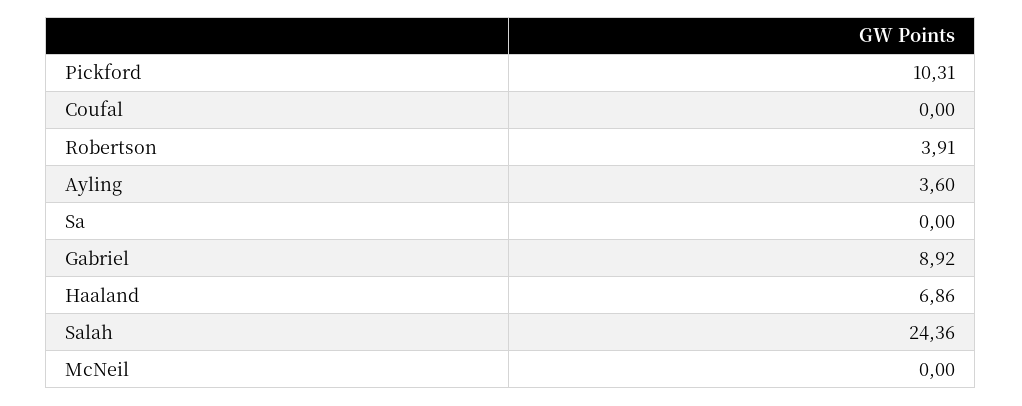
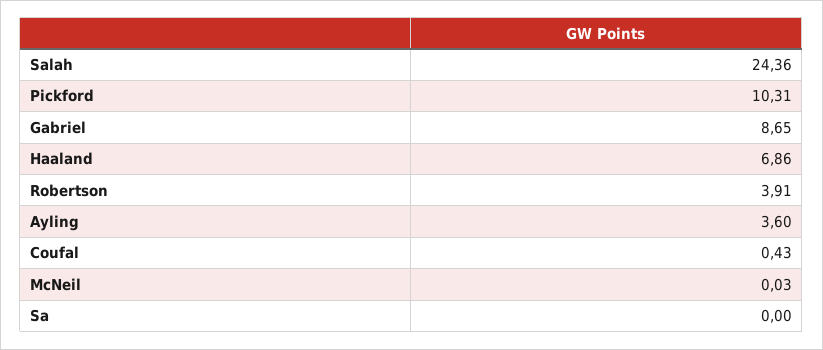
  {
    "Pickford": 10.31,
-   "Coufal": 0,
+   "Coufal": 0.43,
    "Robertson": 3.91,
    "Ayling": 3.6,
    "Sa": 0,
-   "Gabriel": 8.92,
+   "Gabriel": 8.65,
    "Haaland": 6.86,
    "Salah": 24.36,
-   "McNeil": 0
+   "McNeil": 0.03
  }

